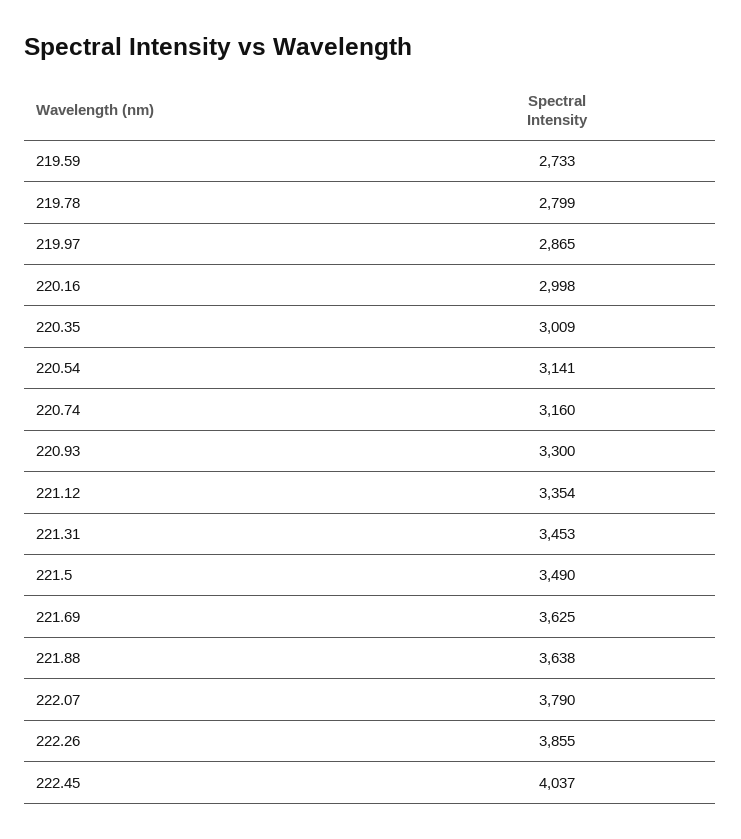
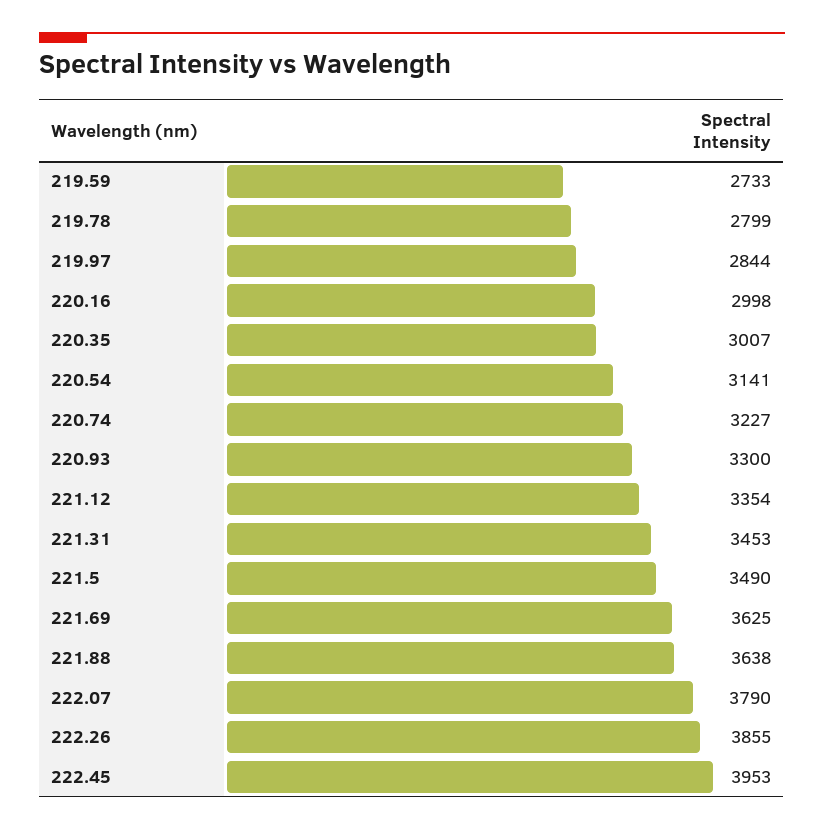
  {
    "219.59": 2733,
    "219.78": 2799,
-   "219.97": 2865,
+   "219.97": 2844,
    "220.16": 2998,
-   "220.35": 3009,
+   "220.35": 3007,
    "220.54": 3141,
-   "220.74": 3160,
+   "220.74": 3227,
    "220.93": 3300,
    "221.12": 3354,
    "221.31": 3453,
    "221.5": 3490,
    "221.69": 3625,
    "221.88": 3638,
    "222.07": 3790,
    "222.26": 3855,
-   "222.45": 4037
+   "222.45": 3953
  }

